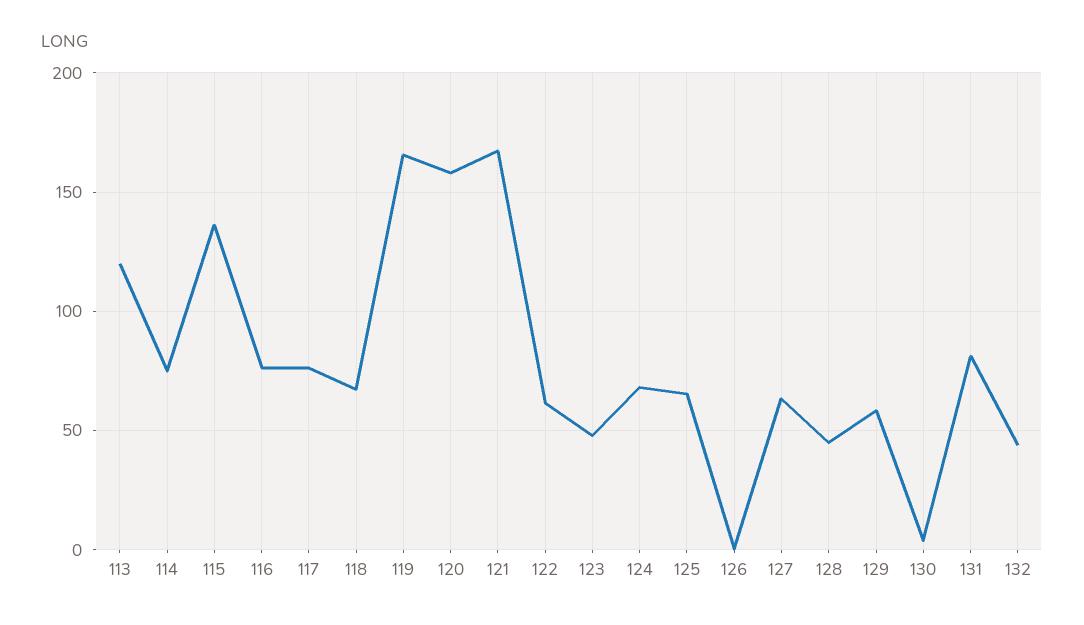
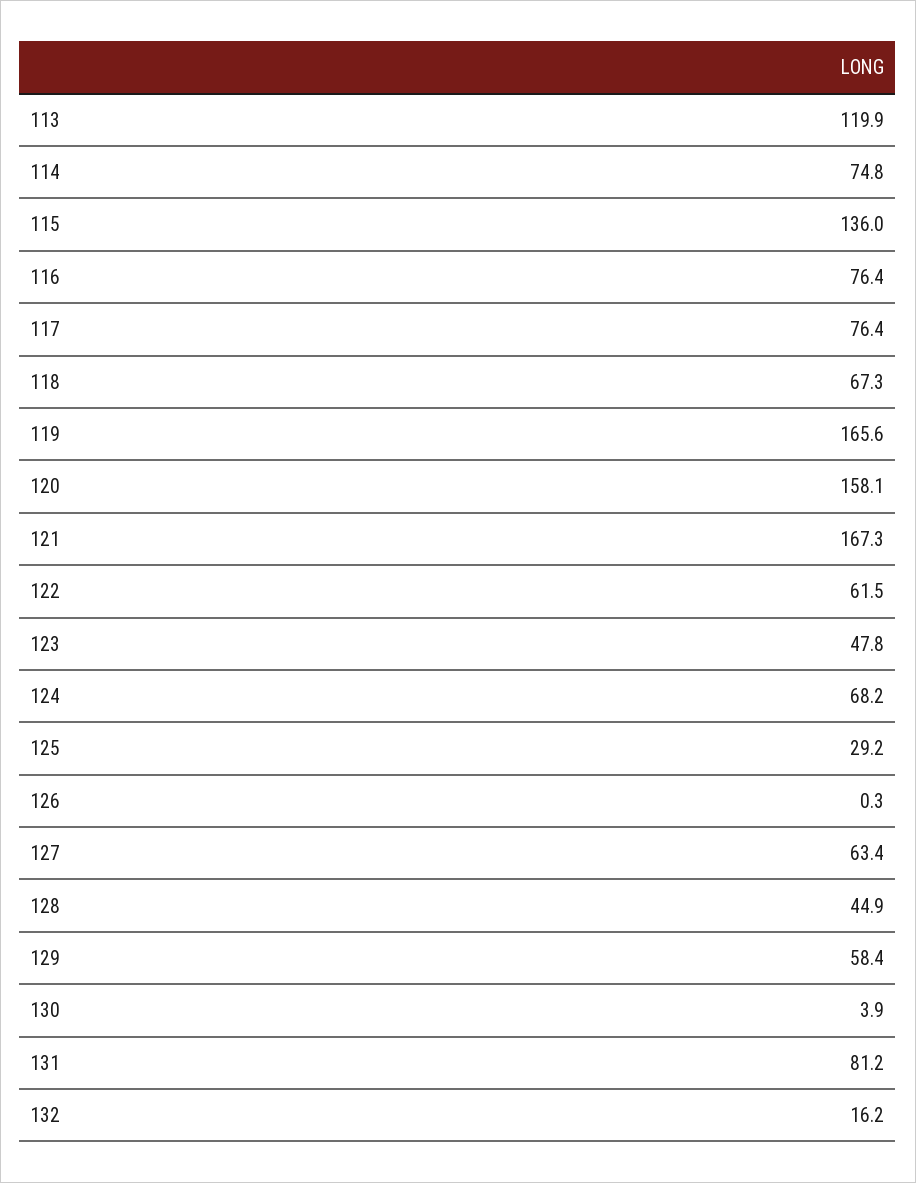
  {
    "113": 119.9,
    "114": 74.8,
    "115": 136,
    "116": 76.4,
    "117": 76.4,
    "118": 67.3,
    "119": 165.6,
    "120": 158.1,
    "121": 167.3,
    "122": 61.5,
    "123": 47.8,
    "124": 68.2,
-   "125": 65,
+   "125": 29.2,
    "126": 0.3,
    "127": 63.4,
    "128": 44.9,
    "129": 58.4,
    "130": 3.9,
    "131": 81.2,
-   "132": 45
+   "132": 16.2
  }

